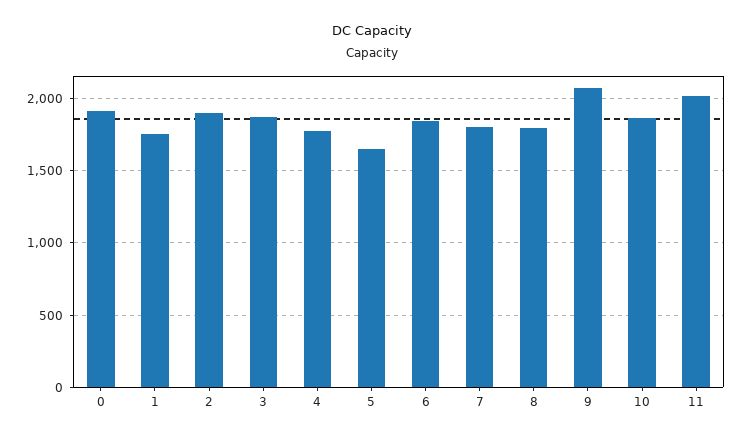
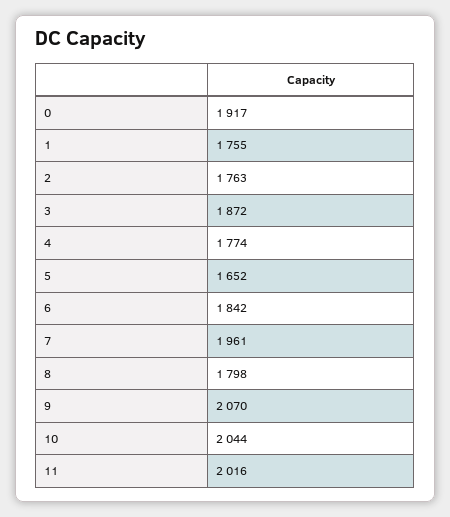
  {
    "0": 1917,
    "1": 1755,
-   "2": 1900,
+   "2": 1763,
    "3": 1872,
    "4": 1774,
    "5": 1652,
    "6": 1842,
-   "7": 1800,
+   "7": 1961,
    "8": 1798,
    "9": 2070,
-   "10": 1850,
+   "10": 2044,
    "11": 2016
  }

